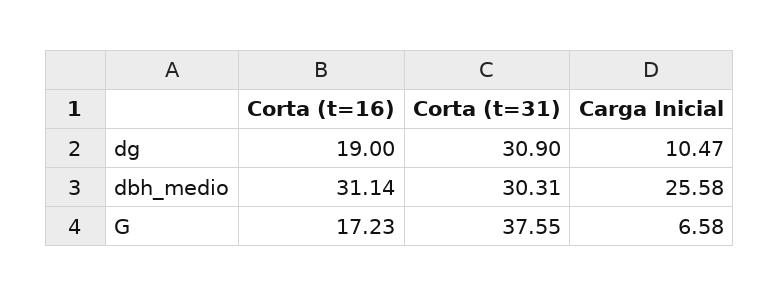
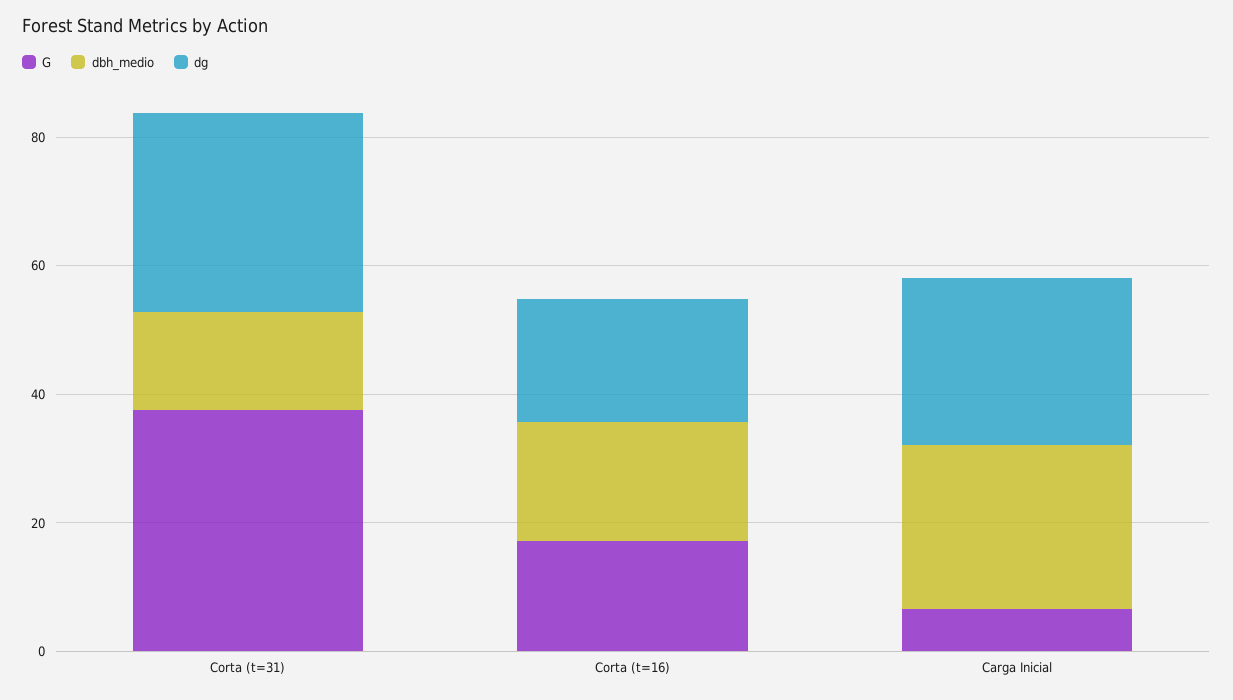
  {
    "dg": {
      "Corta (t=16)": 19,
      "Corta (t=31)": 30.9,
-     "Carga Inicial": 10.47
+     "Carga Inicial": 25
    },
    "dbh_medio": {
-     "Corta (t=16)": 31.14,
+     "Corta (t=16)": 20,
-     "Corta (t=31)": 30.31,
+     "Corta (t=31)": 15,
      "Carga Inicial": 25.58
    },
    "G": {
      "Corta (t=16)": 17.23,
      "Corta (t=31)": 37.55,
      "Carga Inicial": 6.58
    }
  }

